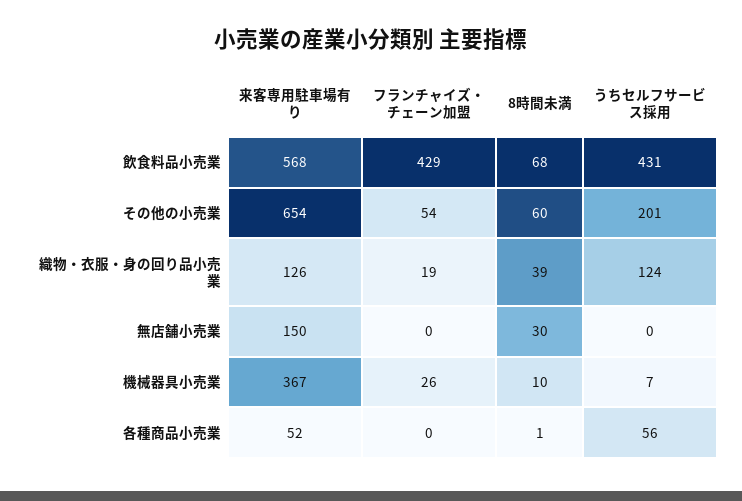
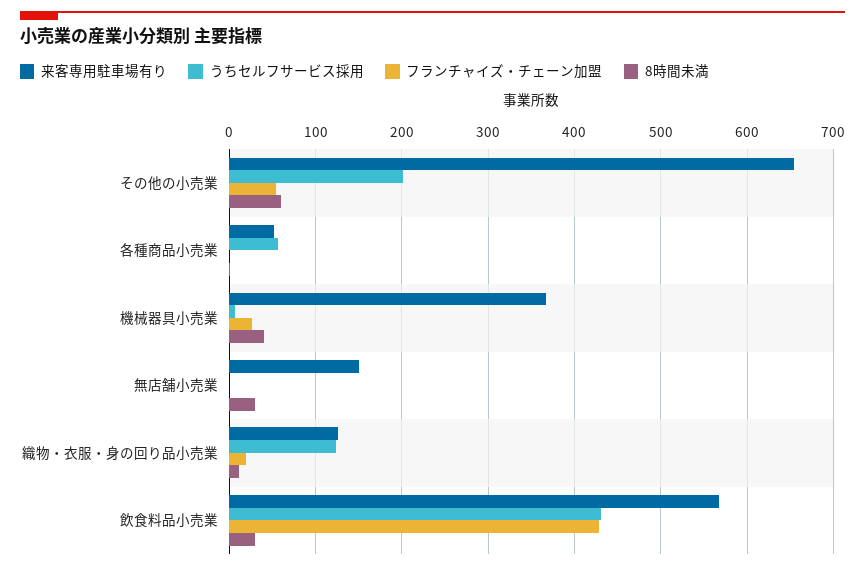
  {
    "来客専用駐車場有り": {
      "飲食料品小売業": 568,
      "その他の小売業": 654,
      "織物・衣服・身の回り品小売業": 126,
      "無店舗小売業": 150,
      "機械器具小売業": 367,
      "各種商品小売業": 52
    },
    "フランチャイズ・チェーン加盟": {
      "飲食料品小売業": 429,
      "その他の小売業": 54,
      "織物・衣服・身の回り品小売業": 19,
      "無店舗小売業": 0,
      "機械器具小売業": 26,
      "各種商品小売業": 0
    },
    "8時間未満": {
-     "飲食料品小売業": 68,
+     "飲食料品小売業": 30,
      "その他の小売業": 60,
-     "織物・衣服・身の回り品小売業": 39,
+     "織物・衣服・身の回り品小売業": 10,
      "無店舗小売業": 30,
-     "機械器具小売業": 10,
+     "機械器具小売業": 40,
      "各種商品小売業": 1
    },
    "うちセルフサービス採用": {
      "飲食料品小売業": 431,
      "その他の小売業": 201,
      "織物・衣服・身の回り品小売業": 124,
      "無店舗小売業": 0,
      "機械器具小売業": 7,
      "各種商品小売業": 56
    }
  }

